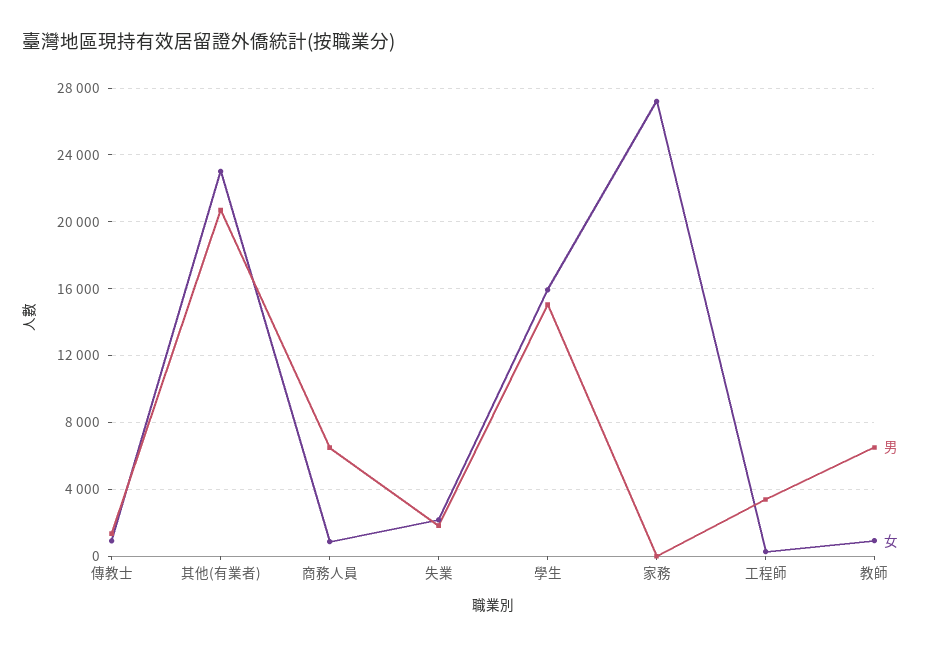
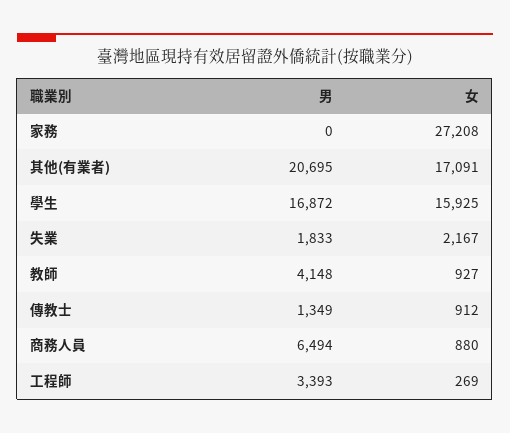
  {
    "男": {
      "傳教士": 1349,
      "其他(有業者)": 20695,
      "商務人員": 6494,
      "失業": 1833,
-     "學生": 15000,
+     "學生": 16872,
      "家務": 0,
      "工程師": 3393,
-     "教師": 6500
+     "教師": 4148
    },
    "女": {
      "傳教士": 912,
-     "其他(有業者)": 23000,
+     "其他(有業者)": 17091,
      "商務人員": 880,
      "失業": 2167,
      "學生": 15925,
      "家務": 27208,
      "工程師": 269,
      "教師": 927
    }
  }

